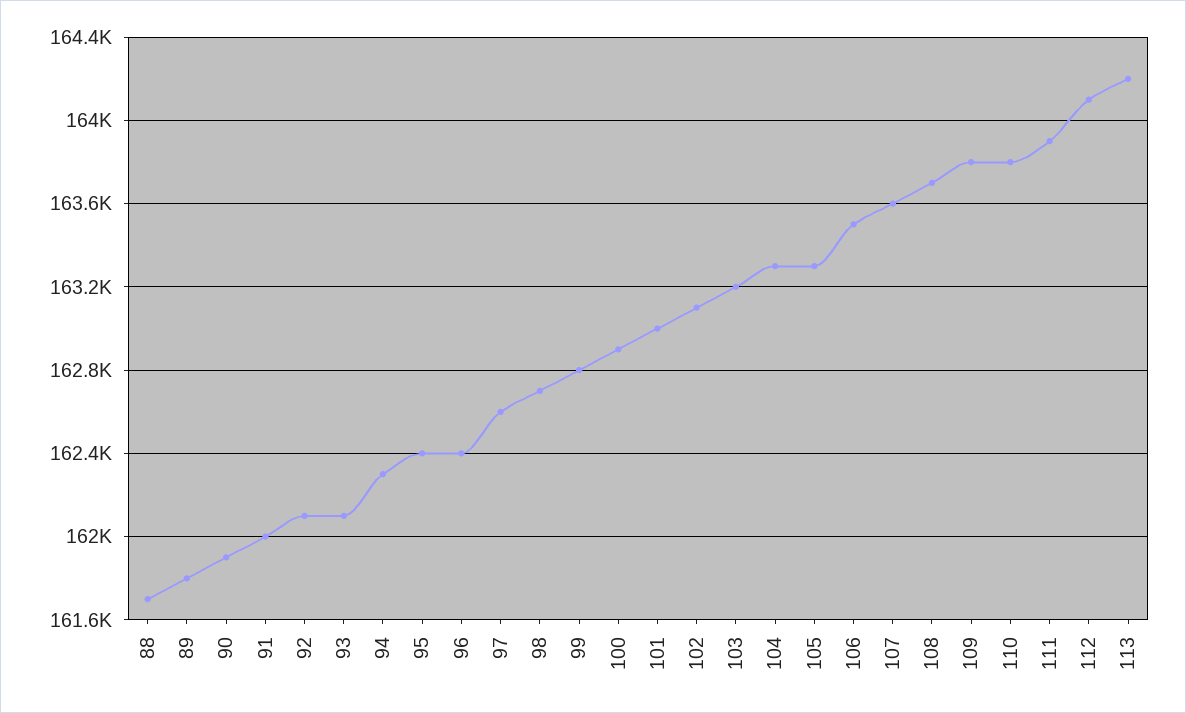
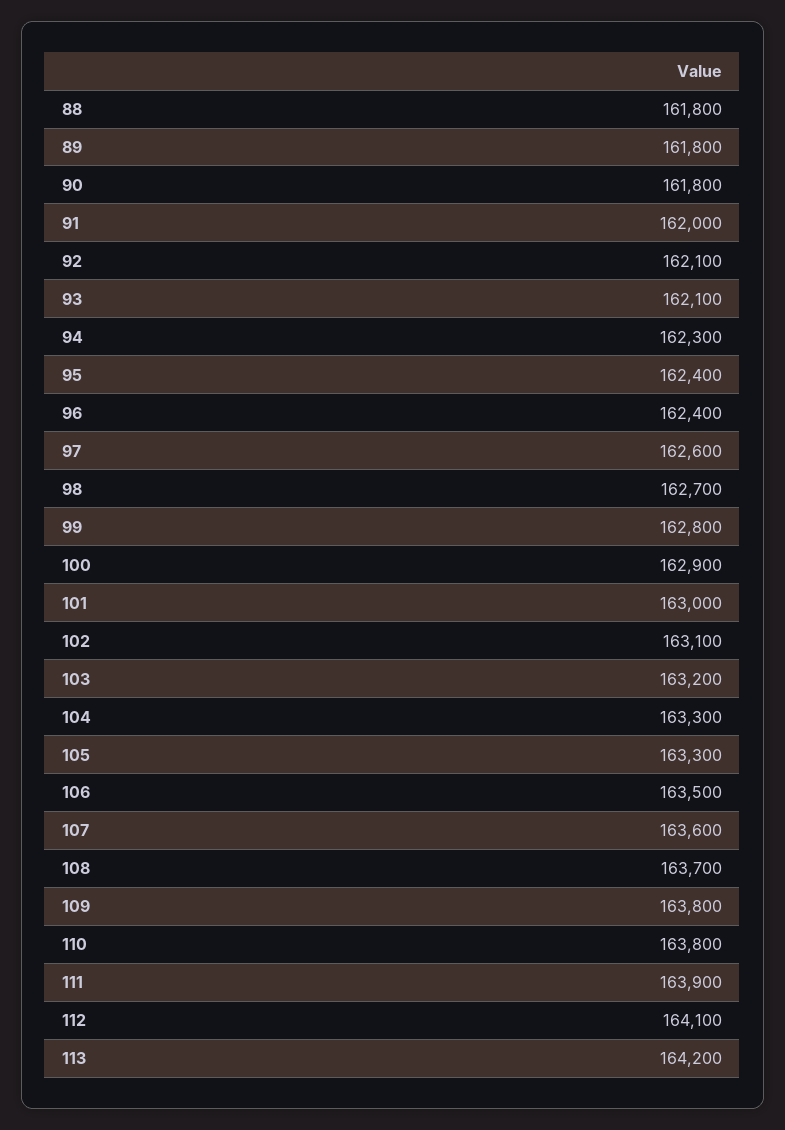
  {
-   "88": 161700,
+   "88": 161800,
    "89": 161800,
-   "90": 161900,
+   "90": 161800,
    "91": 162000,
    "92": 162100,
    "93": 162100,
    "94": 162300,
    "95": 162400,
    "96": 162400,
    "97": 162600,
    "98": 162700,
    "99": 162800,
    "100": 162900,
    "101": 163000,
    "102": 163100,
    "103": 163200,
    "104": 163300,
    "105": 163300,
    "106": 163500,
    "107": 163600,
    "108": 163700,
    "109": 163800,
    "110": 163800,
    "111": 163900,
    "112": 164100,
    "113": 164200
  }

